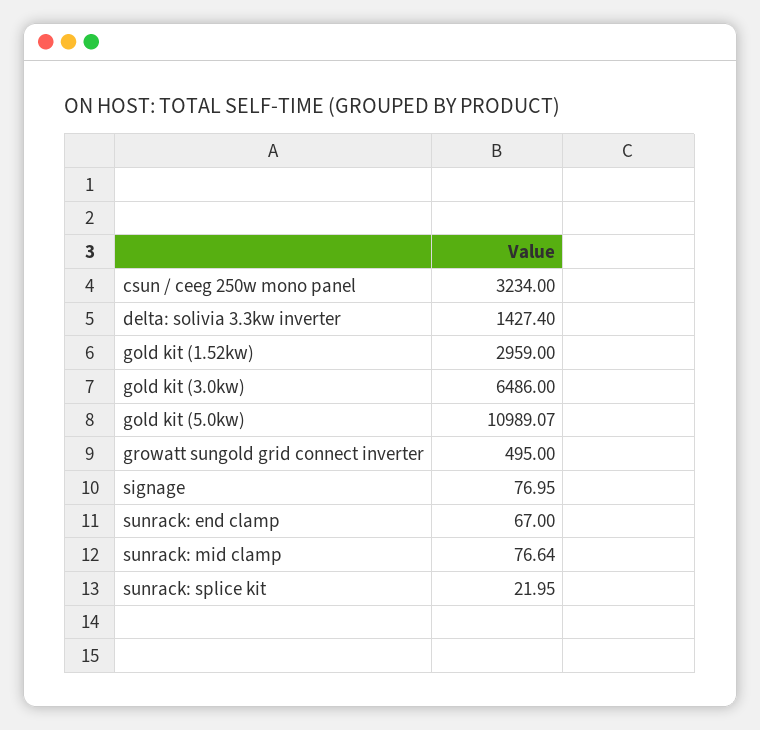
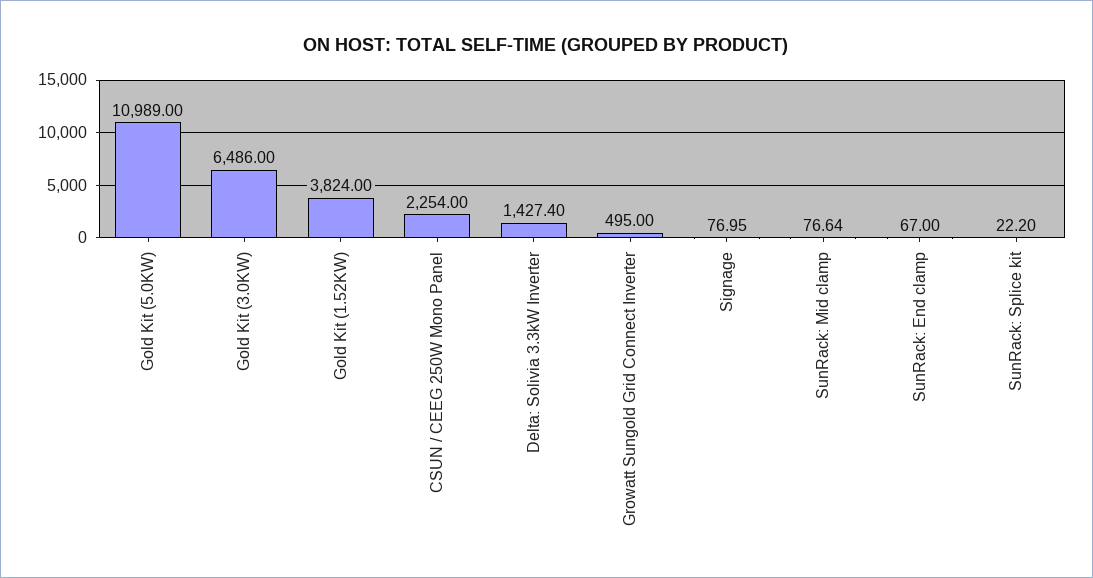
  {
-   "csun / ceeg 250w mono panel": 3234,
+   "csun / ceeg 250w mono panel": 2254,
    "delta: solivia 3.3kw inverter": 1427.4,
-   "gold kit (1.52kw)": 2959,
+   "gold kit (1.52kw)": 3824,
    "gold kit (3.0kw)": 6486,
-   "gold kit (5.0kw)": 10989.07,
+   "gold kit (5.0kw)": 10989,
    "growatt sungold grid connect inverter": 495,
    "signage": 76.95,
    "sunrack: end clamp": 67,
    "sunrack: mid clamp": 76.64,
-   "sunrack: splice kit": 21.95
+   "sunrack: splice kit": 22.2
  }

